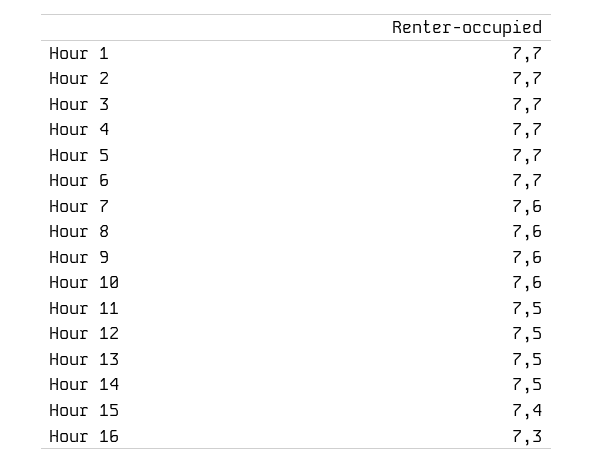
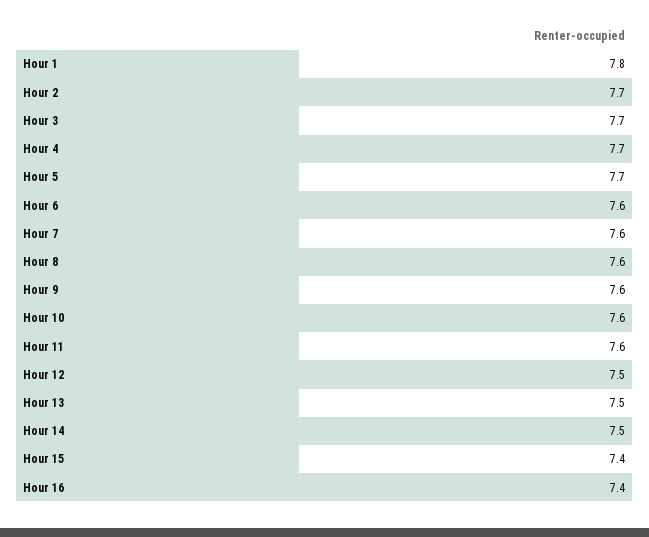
  {
-   "Hour 1": 7.7,
+   "Hour 1": 7.8,
    "Hour 2": 7.7,
    "Hour 3": 7.7,
    "Hour 4": 7.7,
    "Hour 5": 7.7,
-   "Hour 6": 7.7,
+   "Hour 6": 7.6,
    "Hour 7": 7.6,
    "Hour 8": 7.6,
    "Hour 9": 7.6,
    "Hour 10": 7.6,
-   "Hour 11": 7.5,
+   "Hour 11": 7.6,
    "Hour 12": 7.5,
    "Hour 13": 7.5,
    "Hour 14": 7.5,
    "Hour 15": 7.4,
-   "Hour 16": 7.3
+   "Hour 16": 7.4
  }

